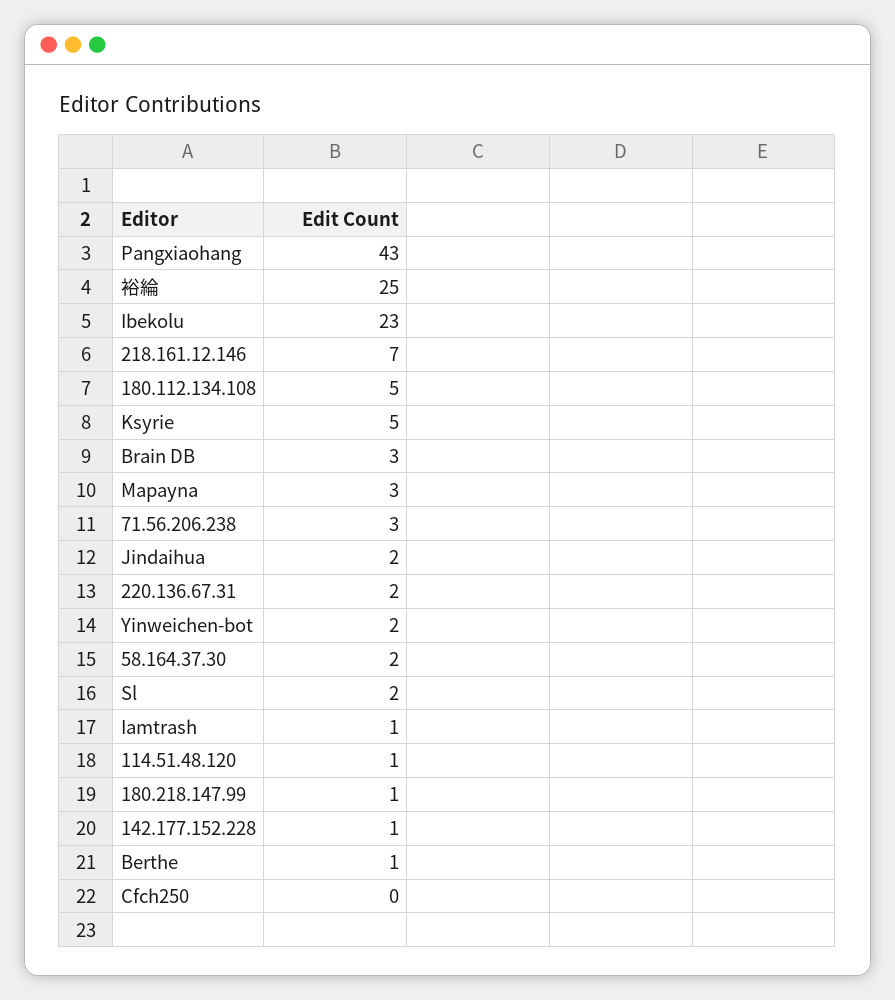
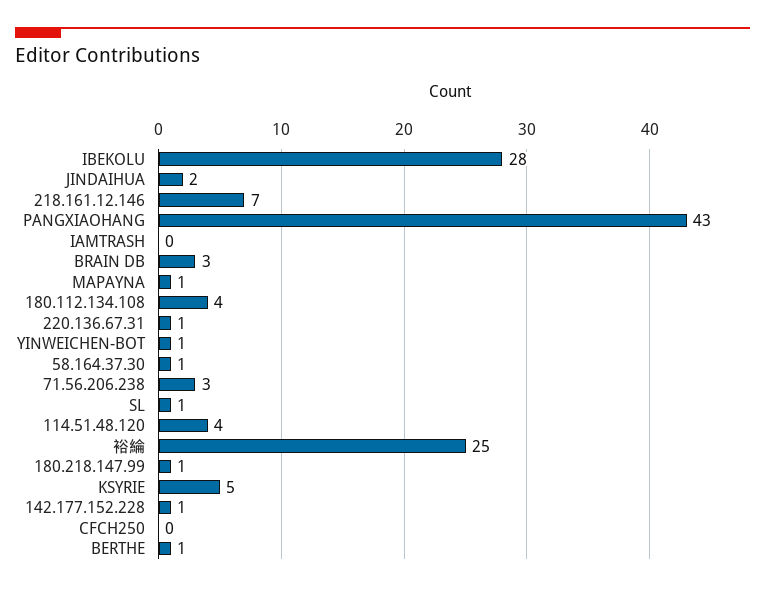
  {
    "Pangxiaohang": 43,
    "裕綸": 25,
-   "Ibekolu": 23,
+   "Ibekolu": 28,
    "218.161.12.146": 7,
-   "180.112.134.108": 5,
+   "180.112.134.108": 4,
    "Ksyrie": 5,
    "Brain DB": 3,
-   "Mapayna": 3,
+   "Mapayna": 1,
    "71.56.206.238": 3,
    "Jindaihua": 2,
-   "220.136.67.31": 2,
+   "220.136.67.31": 1,
-   "Yinweichen-bot": 2,
+   "Yinweichen-bot": 1,
-   "58.164.37.30": 2,
+   "58.164.37.30": 1,
-   "Sl": 2,
+   "Sl": 1,
-   "Iamtrash": 1,
+   "Iamtrash": 0,
-   "114.51.48.120": 1,
+   "114.51.48.120": 4,
    "180.218.147.99": 1,
    "142.177.152.228": 1,
    "Berthe": 1,
    "Cfch250": 0
  }

